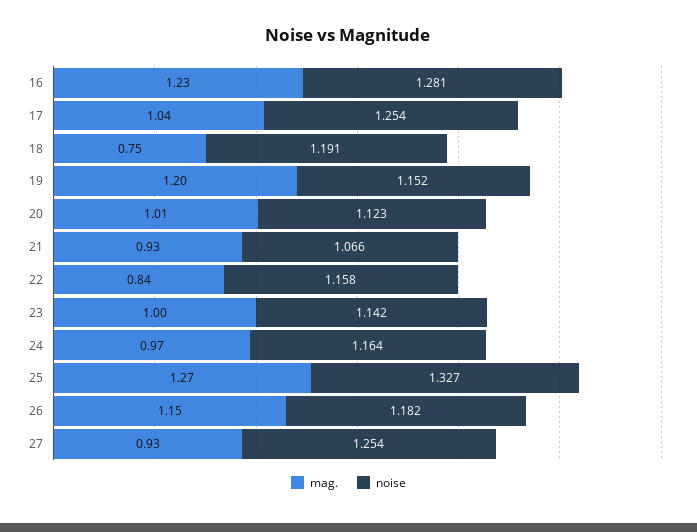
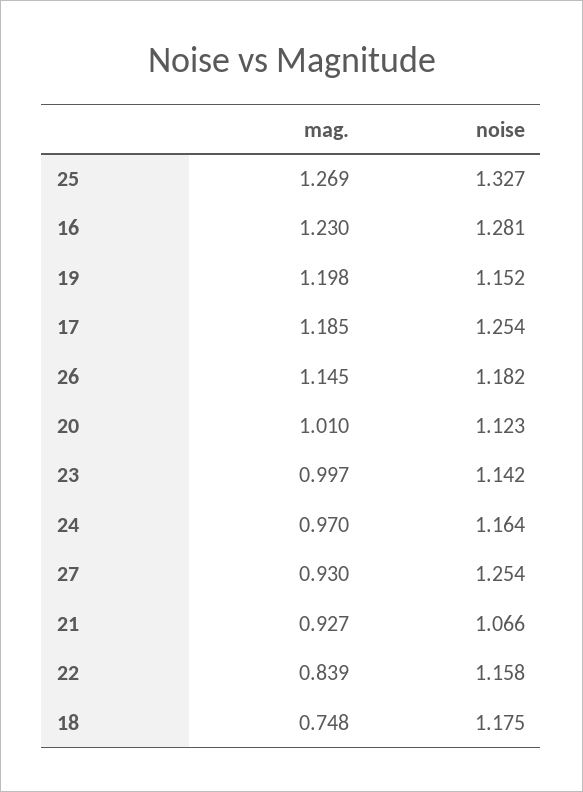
  {
    "mag.": {
      "16": 1.23,
-     "17": 1.04,
+     "17": 1.185,
      "18": 0.748,
      "19": 1.198,
      "20": 1.01,
      "21": 0.927,
      "22": 0.839,
      "23": 0.997,
      "24": 0.97,
      "25": 1.269,
      "26": 1.145,
      "27": 0.93
    },
    "noise": {
      "16": 1.281,
      "17": 1.254,
-     "18": 1.191,
+     "18": 1.175,
      "19": 1.152,
      "20": 1.123,
      "21": 1.066,
      "22": 1.158,
      "23": 1.142,
      "24": 1.164,
      "25": 1.327,
      "26": 1.182,
      "27": 1.254
    }
  }

